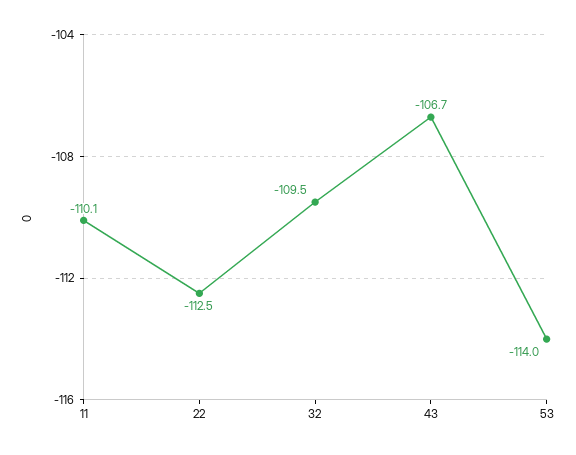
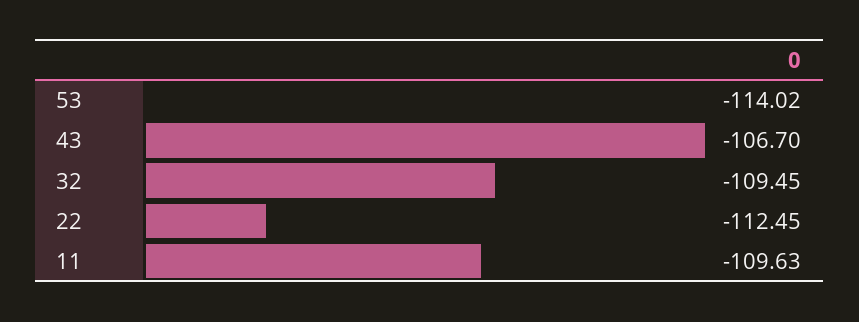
  {
-   "11": -110.1,
+   "11": -109.63,
    "22": -112.45,
    "32": -109.45,
    "43": -106.7,
    "53": -114.02
  }

